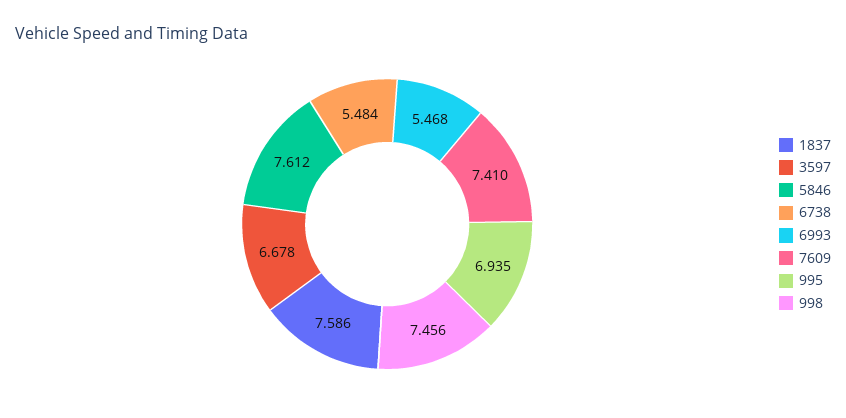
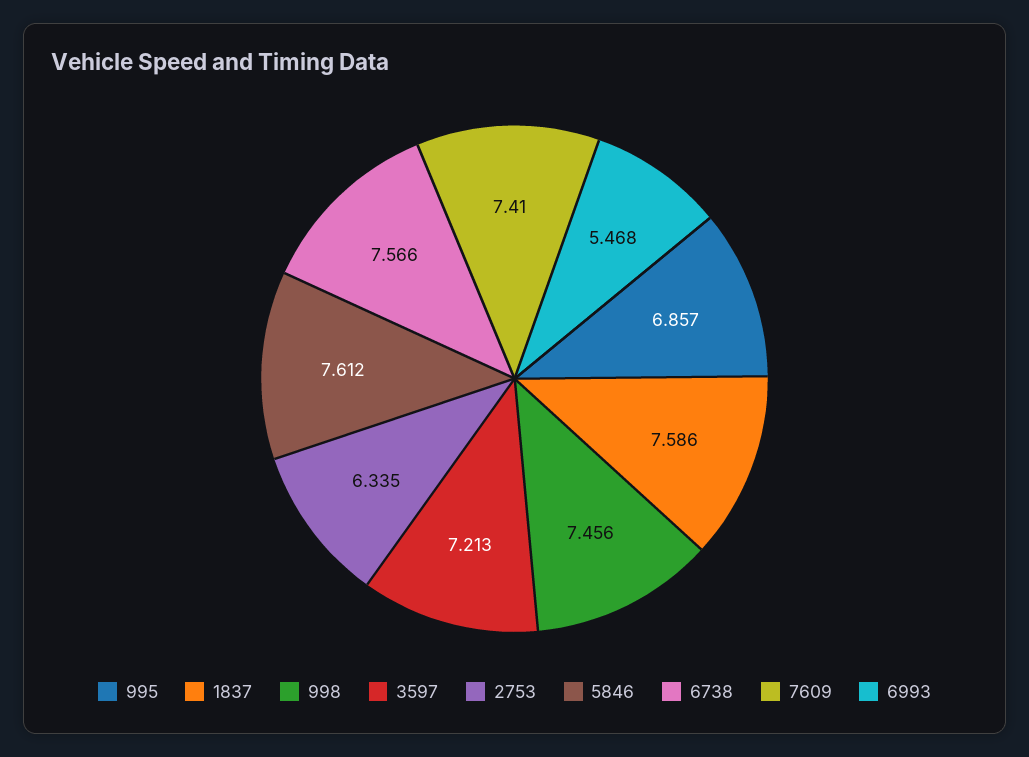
  {
    "1837": 7.586,
-   "3597": 6.678,
+   "3597": 7.213,
    "5846": 7.612,
-   "6738": 5.484,
+   "6738": 7.566,
    "6993": 5.468,
    "7609": 7.41,
-   "995": 6.935,
+   "995": 6.857,
-   "998": 7.456
+   "998": 7.456,
+   "2753": 6.335
  }

